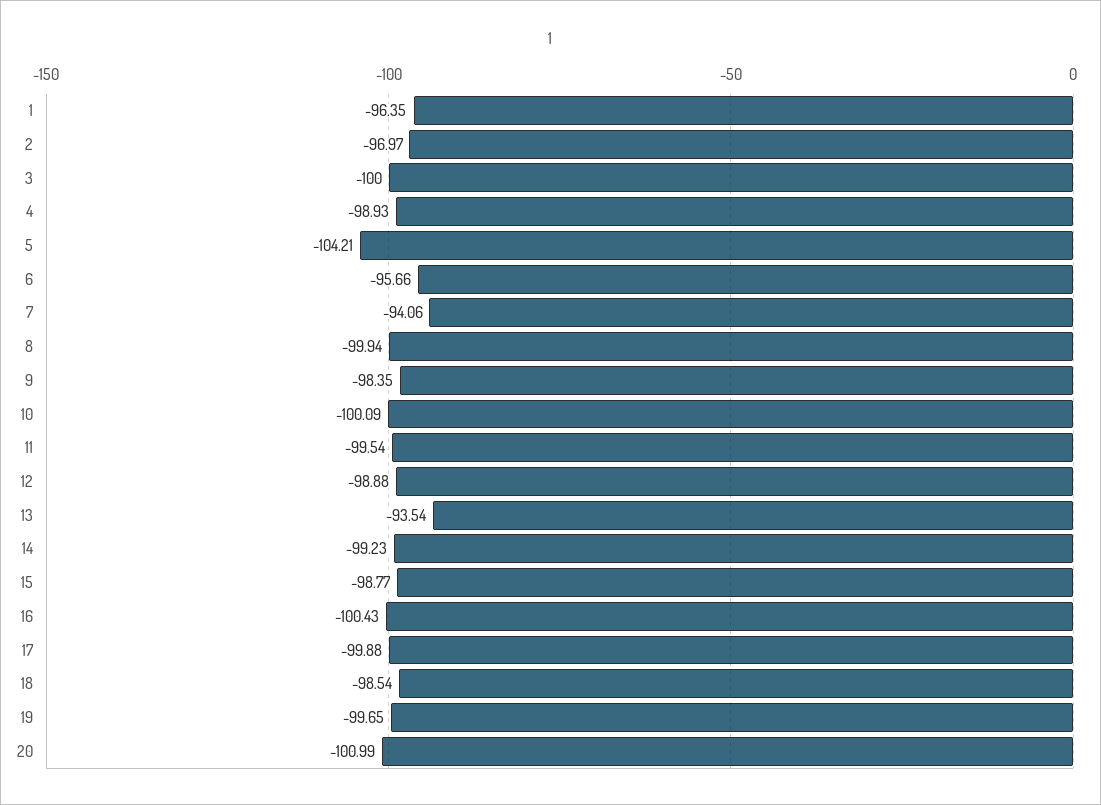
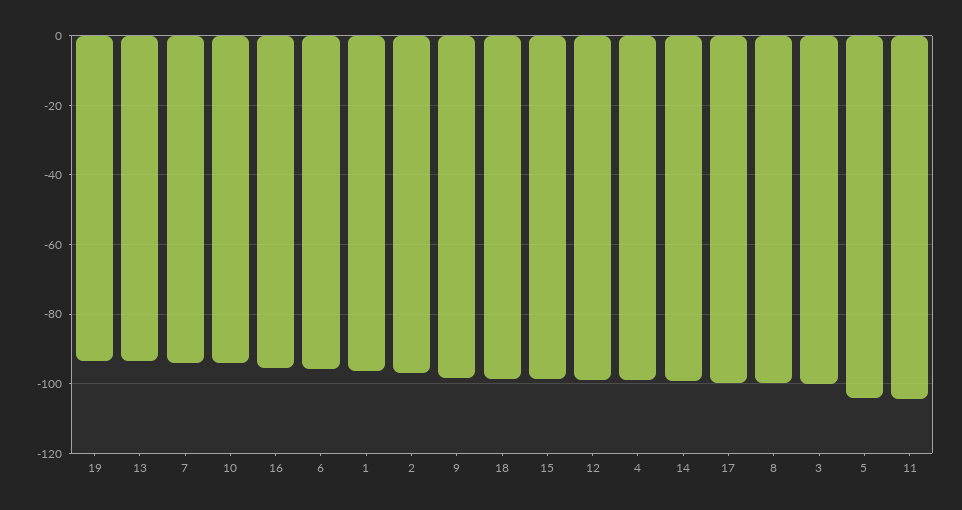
  {
    "1": -96.35,
    "2": -96.97,
    "3": -100,
    "4": -98.93,
    "5": -104.21,
    "6": -95.66,
    "7": -94.06,
    "8": -99.94,
    "9": -98.35,
-   "10": -100.09,
+   "10": -94,
-   "11": -99.54,
+   "11": -104,
    "12": -98.88,
    "13": -93.54,
    "14": -99.23,
    "15": -98.77,
-   "16": -100.43,
+   "16": -96,
    "17": -99.88,
    "18": -98.54,
-   "19": -99.65,
+   "19": -94
-   "20": -100.99
  }

